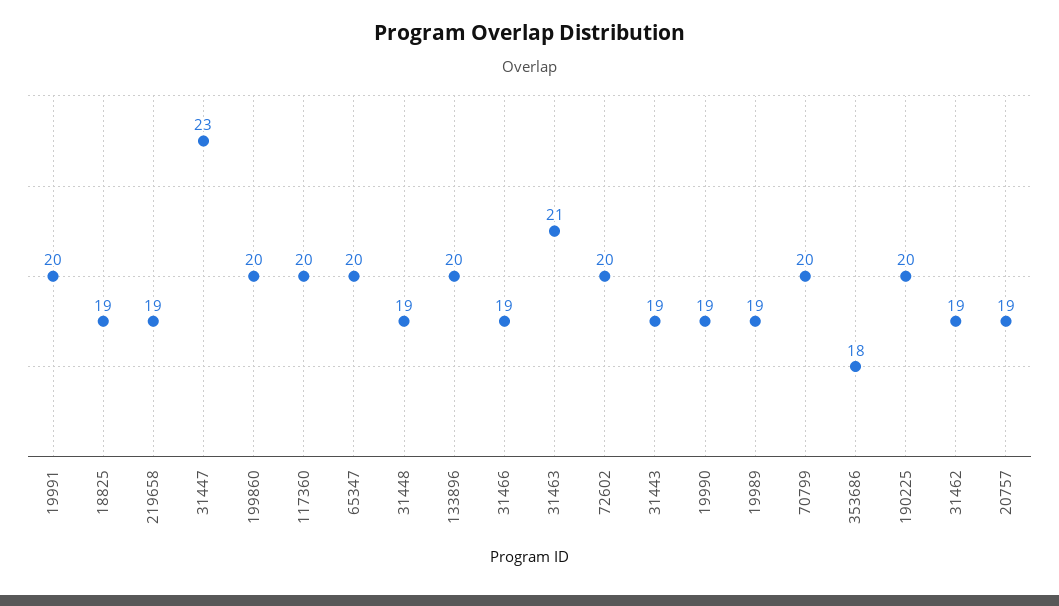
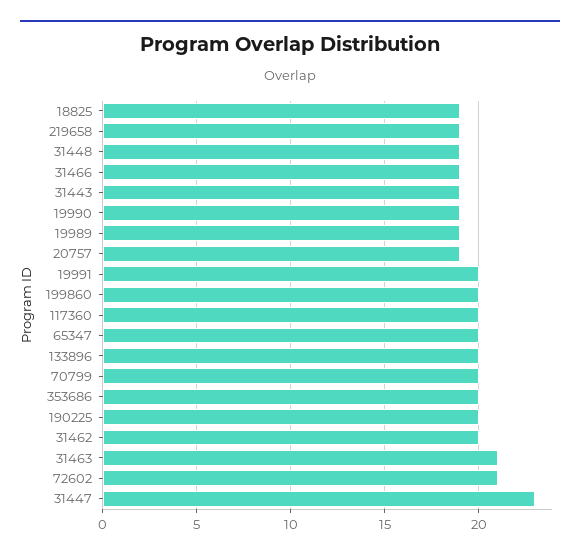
  {
    "19991": 20,
    "18825": 19,
    "219658": 19,
    "31447": 23,
    "199860": 20,
    "117360": 20,
    "65347": 20,
    "31448": 19,
    "133896": 20,
    "31466": 19,
    "31463": 21,
-   "72602": 20,
+   "72602": 21,
    "31443": 19,
    "19990": 19,
    "19989": 19,
    "70799": 20,
-   "353686": 18,
+   "353686": 20,
    "190225": 20,
-   "31462": 19,
+   "31462": 20,
    "20757": 19
  }

